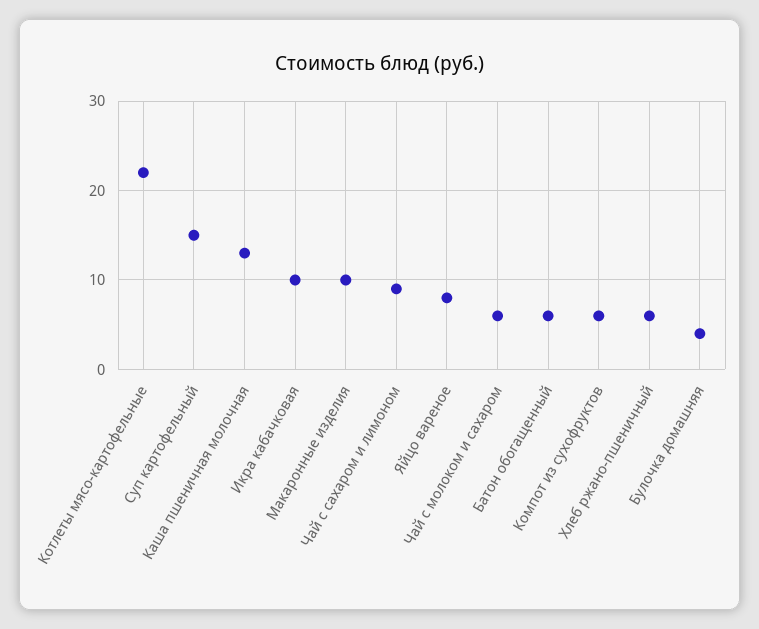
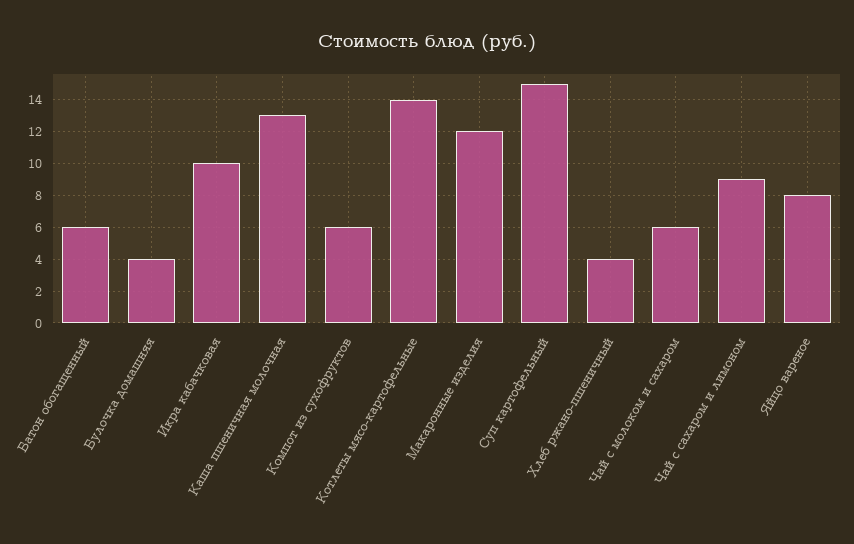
  {
-   "Котлеты мясо-картофельные": 22,
+   "Котлеты мясо-картофельные": 14,
    "Суп картофельный": 15,
    "Каша пшеничная молочная": 13,
    "Икра кабачковая": 10,
-   "Макаронные изделия": 10,
+   "Макаронные изделия": 12,
    "Чай с сахаром и лимоном": 9,
    "Яйцо вареное": 8,
    "Чай с молоком и сахаром": 6,
    "Батон обогащенный": 6,
    "Компот из сухофруктов": 6,
-   "Хлеб ржано-пшеничный": 6,
+   "Хлеб ржано-пшеничный": 4,
    "Булочка домашняя": 4
  }

